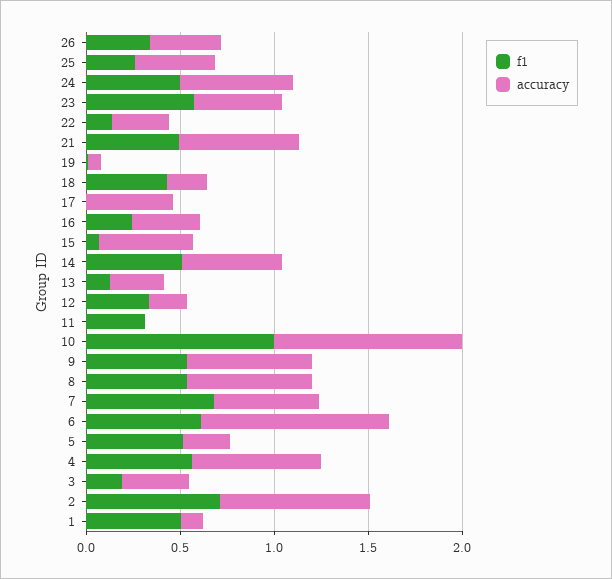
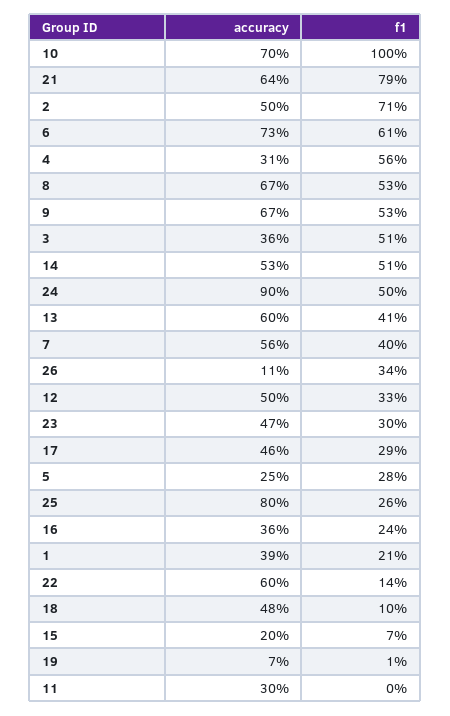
  {
    "f1": {
      "26": 0.34,
      "25": 0.26,
      "24": 0.5,
-     "23": 0.6,
+     "23": 0.3,
      "22": 0.14,
-     "21": 0.5,
+     "21": 0.79,
      "19": 0.01,
-     "18": 0.4,
+     "18": 0.1,
-     "17": 0,
+     "17": 0.29,
      "16": 0.24,
      "15": 0.07,
      "14": 0.51,
-     "13": 0.1,
+     "13": 0.41,
      "12": 0.33,
-     "11": 0.3,
+     "11": 0,
      "10": 1,
      "9": 0.53,
      "8": 0.53,
-     "7": 0.7,
+     "7": 0.4,
      "6": 0.61,
-     "5": 0.5,
+     "5": 0.28,
      "4": 0.56,
-     "3": 0.2,
+     "3": 0.51,
      "2": 0.71,
-     "1": 0.5
+     "1": 0.21
    },
    "accuracy": {
-     "26": 0.4,
+     "26": 0.11,
-     "25": 0.4,
+     "25": 0.8,
-     "24": 0.6,
+     "24": 0.9,
      "23": 0.47,
-     "22": 0.3,
+     "22": 0.6,
      "21": 0.64,
      "19": 0.07,
-     "18": 0.2,
+     "18": 0.48,
      "17": 0.46,
      "16": 0.36,
-     "15": 0.5,
+     "15": 0.2,
      "14": 0.53,
-     "13": 0.3,
+     "13": 0.6,
-     "12": 0.2,
+     "12": 0.5,
-     "11": 0,
+     "11": 0.3,
-     "10": 1,
+     "10": 0.7,
      "9": 0.67,
      "8": 0.67,
      "7": 0.56,
-     "6": 1,
+     "6": 0.73,
      "5": 0.25,
-     "4": 0.7,
+     "4": 0.31,
      "3": 0.36,
-     "2": 0.8,
+     "2": 0.5,
-     "1": 0.1
+     "1": 0.39
    }
  }

